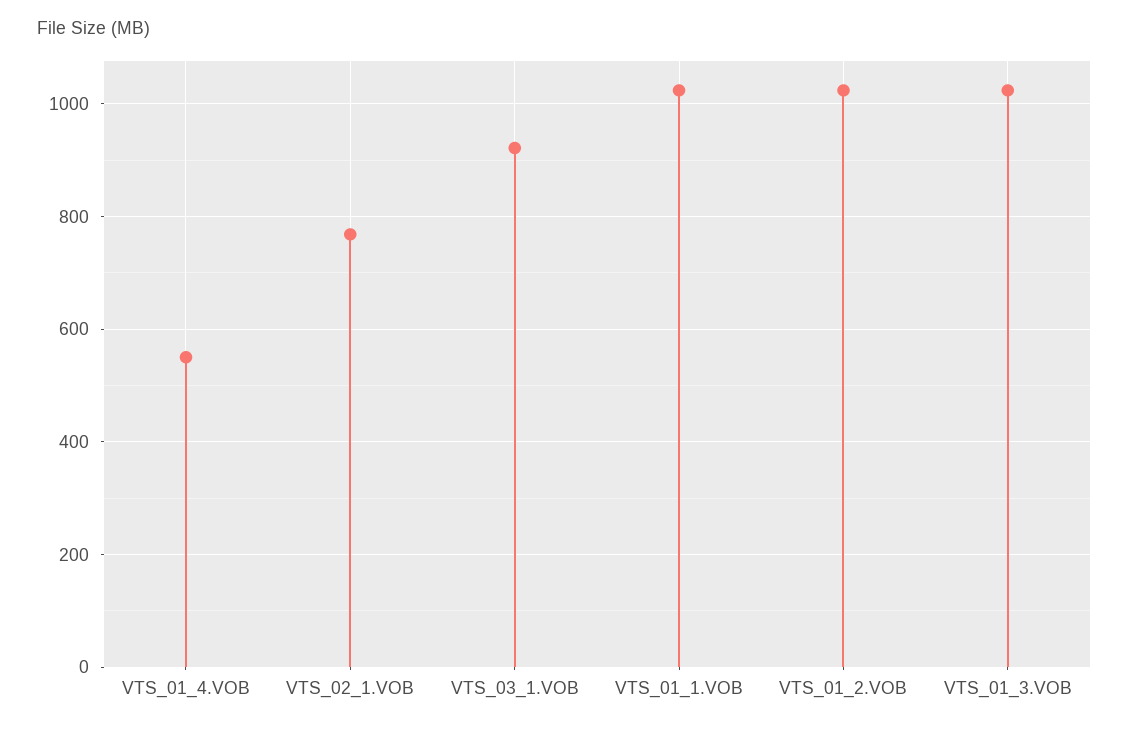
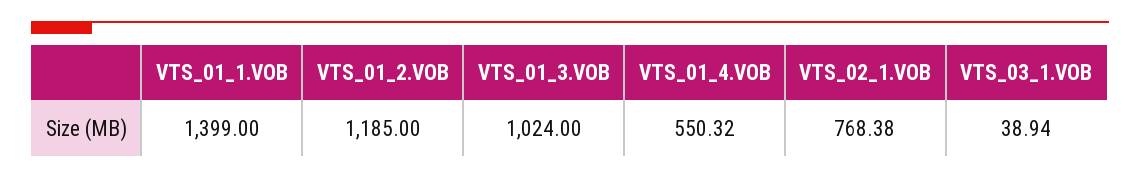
  {
    "VTS_01_4.VOB": 550.32,
    "VTS_02_1.VOB": 768.38,
-   "VTS_03_1.VOB": 920,
+   "VTS_03_1.VOB": 38.94,
-   "VTS_01_1.VOB": 1020,
+   "VTS_01_1.VOB": 1399,
-   "VTS_01_2.VOB": 1020,
+   "VTS_01_2.VOB": 1185,
    "VTS_01_3.VOB": 1024
  }

